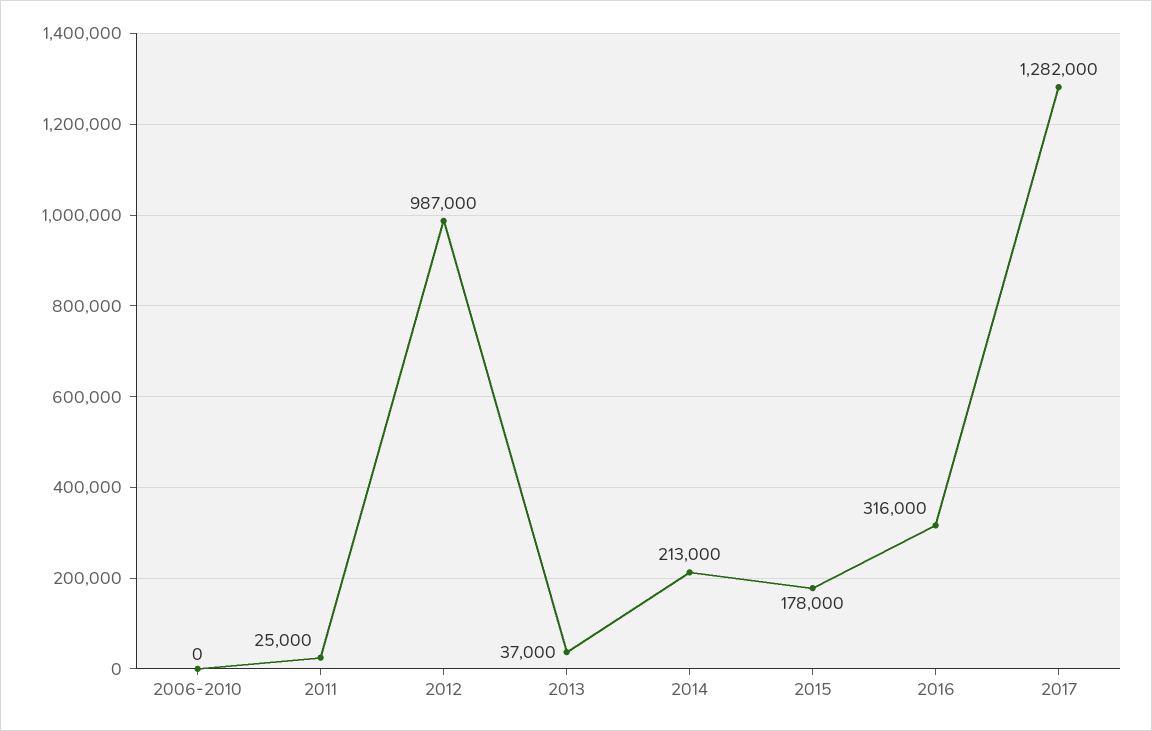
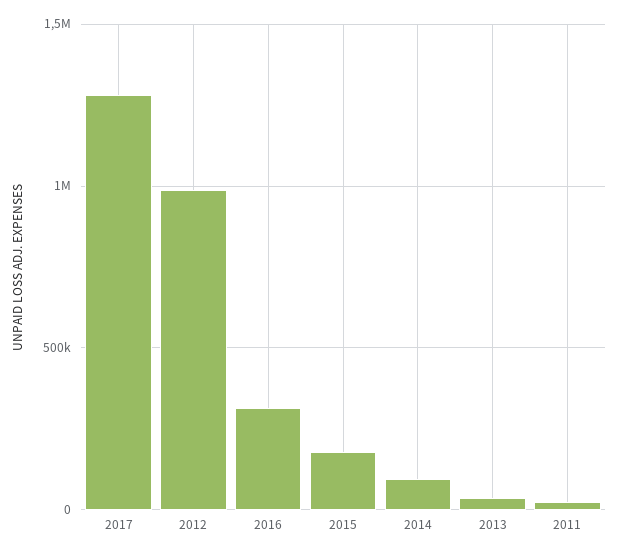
  {
-   "2006-2010": 0,
    "2011": 25000,
    "2012": 987000,
    "2013": 37000,
-   "2014": 213000,
+   "2014": 100000,
    "2015": 178000,
    "2016": 316000,
    "2017": 1282000
  }

